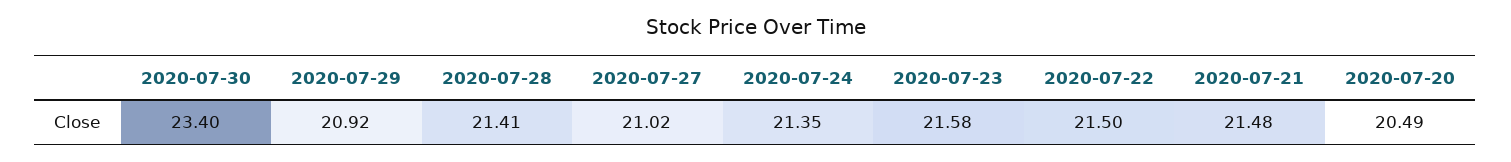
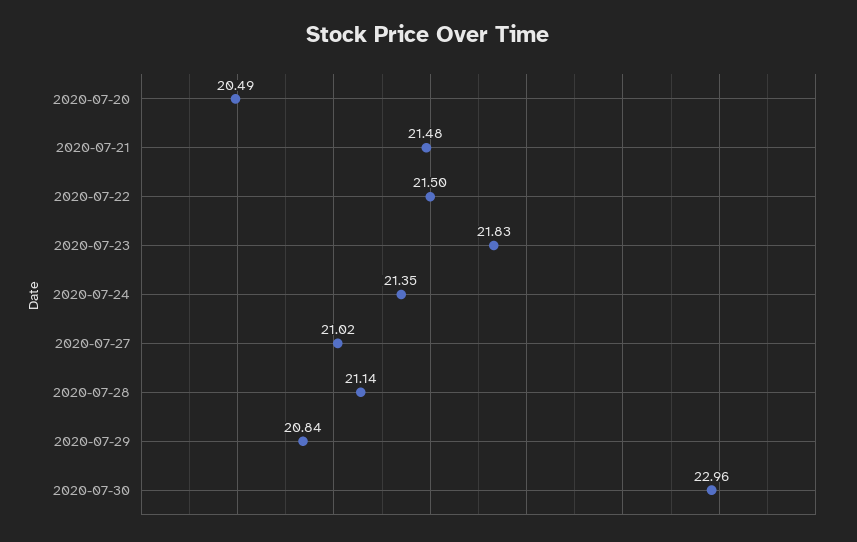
  {
-   "2020-07-30": 23.4,
+   "2020-07-30": 22.96,
-   "2020-07-29": 20.92,
+   "2020-07-29": 20.84,
-   "2020-07-28": 21.41,
+   "2020-07-28": 21.14,
    "2020-07-27": 21.02,
    "2020-07-24": 21.35,
-   "2020-07-23": 21.58,
+   "2020-07-23": 21.83,
    "2020-07-22": 21.5,
    "2020-07-21": 21.48,
    "2020-07-20": 20.49
  }

